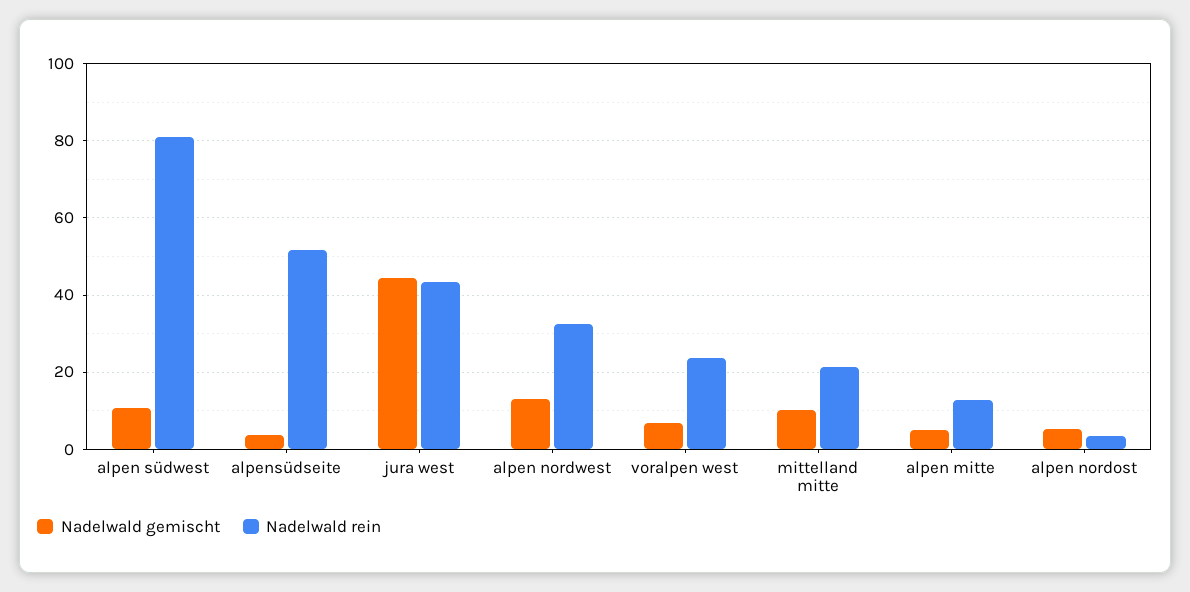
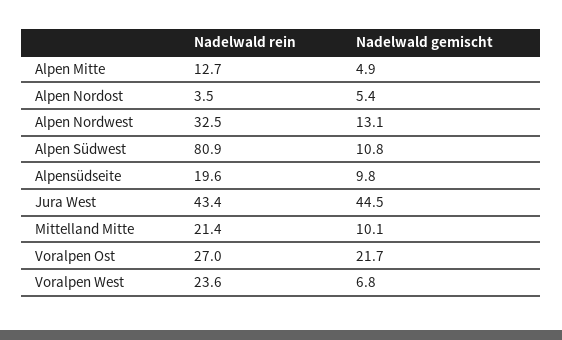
  {
    "Nadelwald gemischt": {
      "alpen südwest": 10.8,
-     "alpensüdseite": 4,
+     "alpensüdseite": 9.8,
      "jura west": 44.5,
      "alpen nordwest": 13.1,
      "voralpen west": 6.8,
      "mittelland mitte": 10.1,
      "alpen mitte": 4.9,
-     "alpen nordost": 5.4
+     "alpen nordost": 5.4,
+     "Voralpen Ost": 21.7
    },
    "Nadelwald rein": {
      "alpen südwest": 80.9,
-     "alpensüdseite": 52,
+     "alpensüdseite": 19.6,
      "jura west": 43.4,
      "alpen nordwest": 32.5,
      "voralpen west": 23.6,
      "mittelland mitte": 21.4,
      "alpen mitte": 12.7,
-     "alpen nordost": 3.5
+     "alpen nordost": 3.5,
+     "Voralpen Ost": 27
    }
  }

